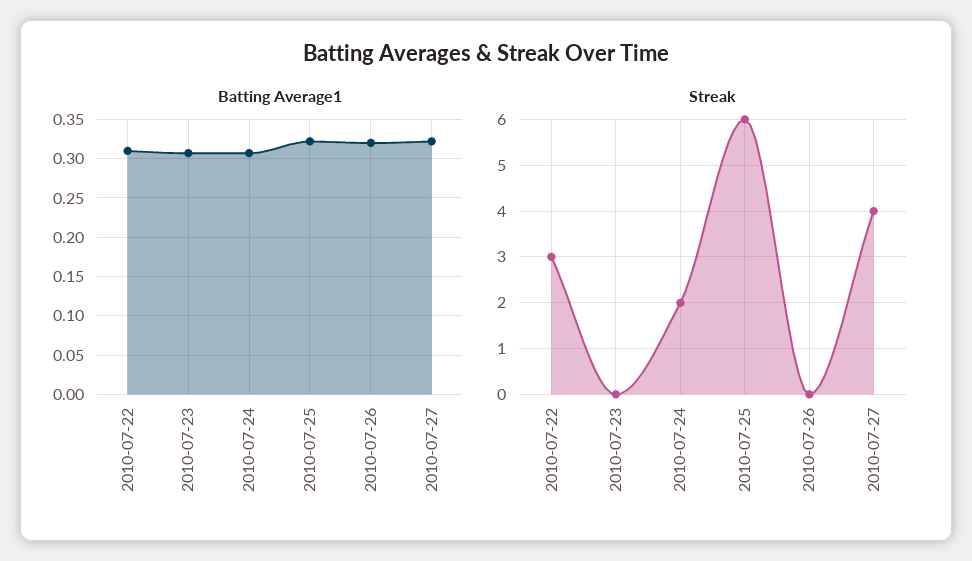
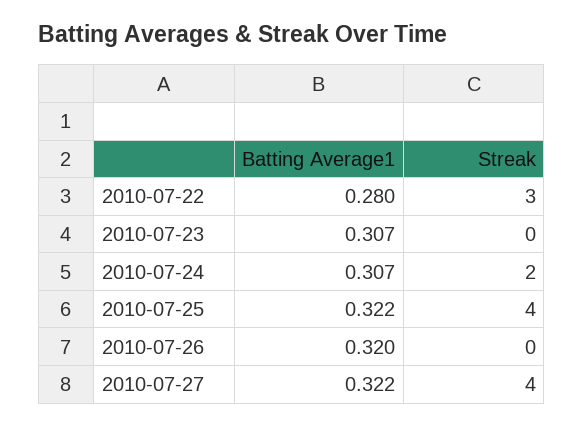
  {
    "Batting Average1": {
-     "2010-07-22": 0.31,
+     "2010-07-22": 0.28,
      "2010-07-23": 0.307,
      "2010-07-24": 0.307,
      "2010-07-25": 0.322,
      "2010-07-26": 0.32,
      "2010-07-27": 0.322
    },
    "Streak": {
      "2010-07-22": 3,
      "2010-07-23": 0,
      "2010-07-24": 2,
-     "2010-07-25": 6,
+     "2010-07-25": 4,
      "2010-07-26": 0,
      "2010-07-27": 4
    }
  }

